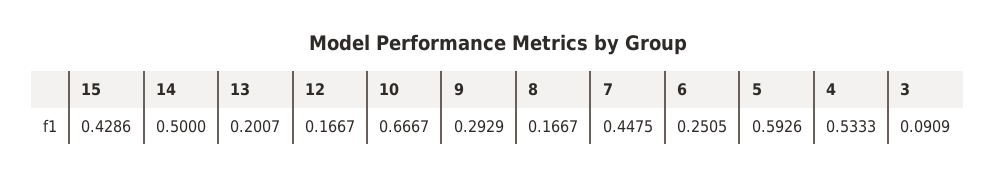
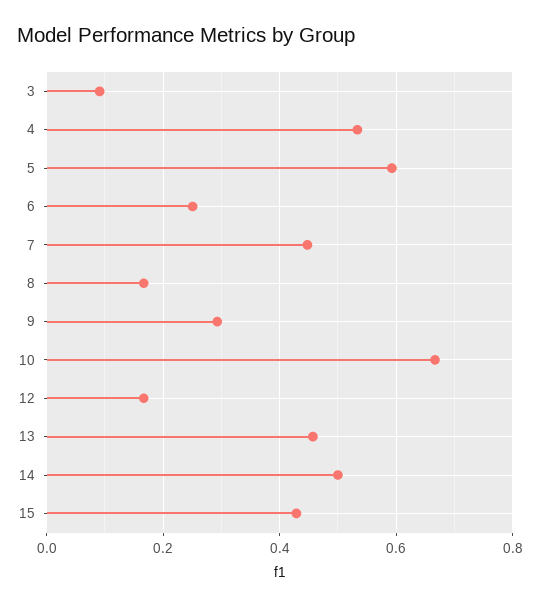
  {
    "15": 0.4286,
    "14": 0.5,
-   "13": 0.2007,
+   "13": 0.46,
    "12": 0.1667,
    "10": 0.6667,
    "9": 0.2929,
    "8": 0.1667,
    "7": 0.4475,
    "6": 0.2505,
    "5": 0.5926,
    "4": 0.5333,
    "3": 0.0909
  }

